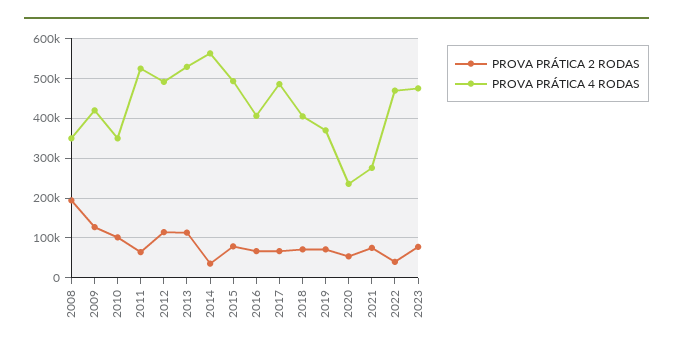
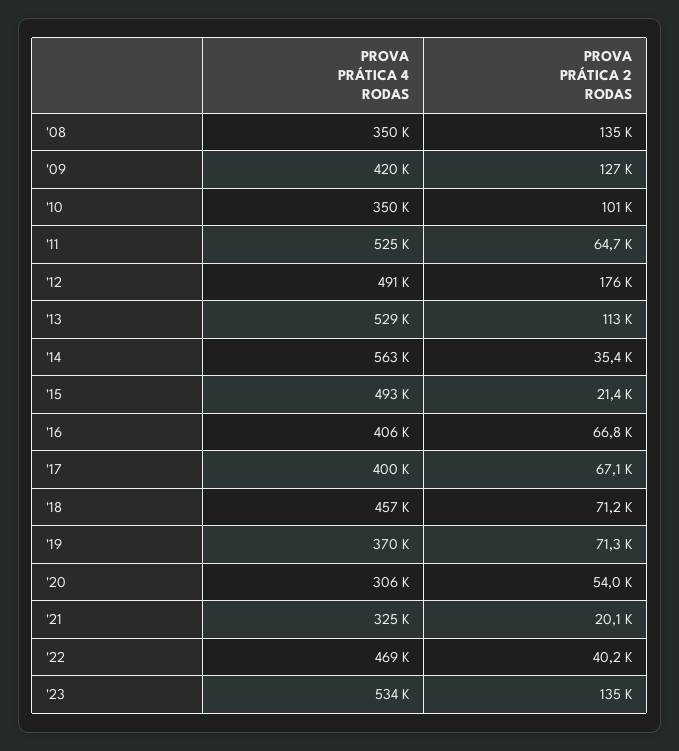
  {
    "PROVA PRÁTICA 2 RODAS": {
-     "2008": 200000,
+     "2008": 135000,
      "2009": 127000,
      "2010": 101000,
      "2011": 64700,
-     "2012": 120000,
+     "2012": 176000,
      "2013": 113000,
      "2014": 35400,
-     "2015": 80000,
+     "2015": 21400,
      "2016": 66800,
      "2017": 67100,
      "2018": 71200,
      "2019": 71300,
      "2020": 54000,
-     "2021": 80000,
+     "2021": 20100,
      "2022": 40200,
-     "2023": 80000
+     "2023": 135000
    },
    "PROVA PRÁTICA 4 RODAS": {
      "2008": 350000,
      "2009": 420000,
      "2010": 350000,
      "2011": 525000,
      "2012": 491000,
      "2013": 529000,
      "2014": 563000,
      "2015": 493000,
      "2016": 406000,
-     "2017": 480000,
+     "2017": 400000,
-     "2018": 400000,
+     "2018": 457000,
      "2019": 370000,
-     "2020": 240000,
+     "2020": 306000,
-     "2021": 280000,
+     "2021": 325000,
      "2022": 469000,
-     "2023": 480000
+     "2023": 534000
    }
  }

